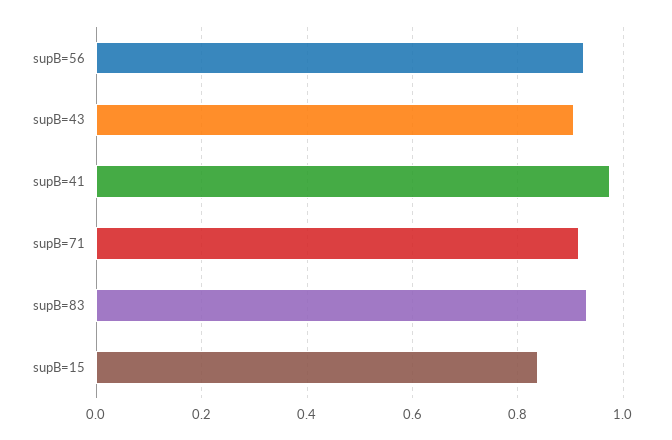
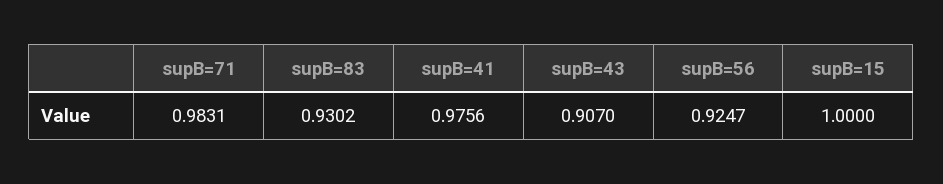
  {
    "supB=56": 0.9247,
    "supB=43": 0.907,
    "supB=41": 0.9756,
-   "supB=71": 0.92,
+   "supB=71": 0.9831,
    "supB=83": 0.9302,
-   "supB=15": 0.84
+   "supB=15": 1
  }

